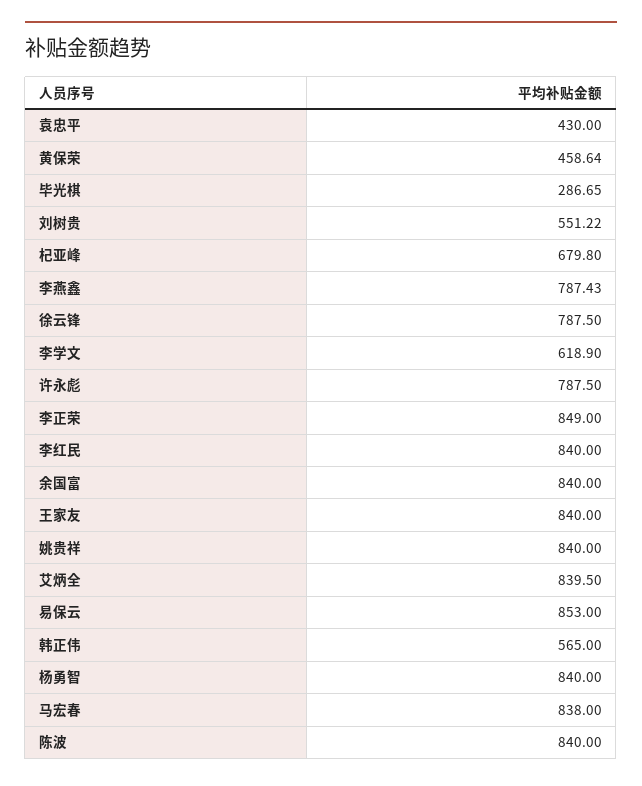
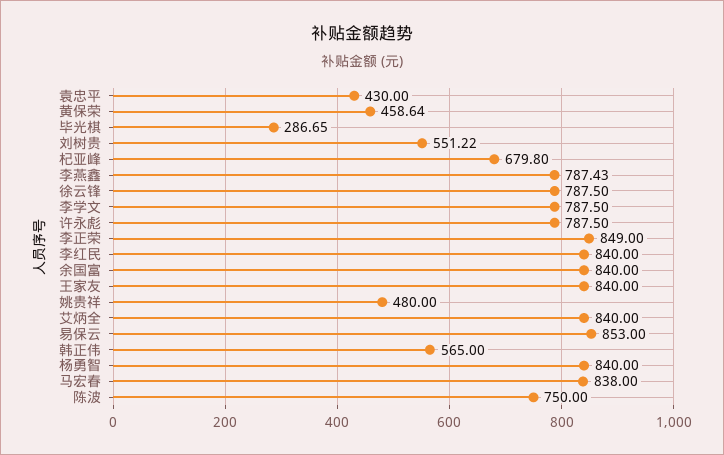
  {
    "袁忠平": 430,
    "黄保荣": 458.64,
    "毕光棋": 286.65,
    "刘树贵": 551.22,
    "杞亚峰": 679.8,
    "李燕鑫": 787.43,
    "徐云锋": 787.5,
-   "李学文": 618.9,
+   "李学文": 787.5,
    "许永彪": 787.5,
    "李正荣": 849,
    "李红民": 840,
    "余国富": 840,
    "王家友": 840,
-   "姚贵祥": 840,
+   "姚贵祥": 480,
-   "艾炳全": 839.5,
+   "艾炳全": 840,
    "易保云": 853,
    "韩正伟": 565,
    "杨勇智": 840,
    "马宏春": 838,
-   "陈波": 840
+   "陈波": 750
  }

